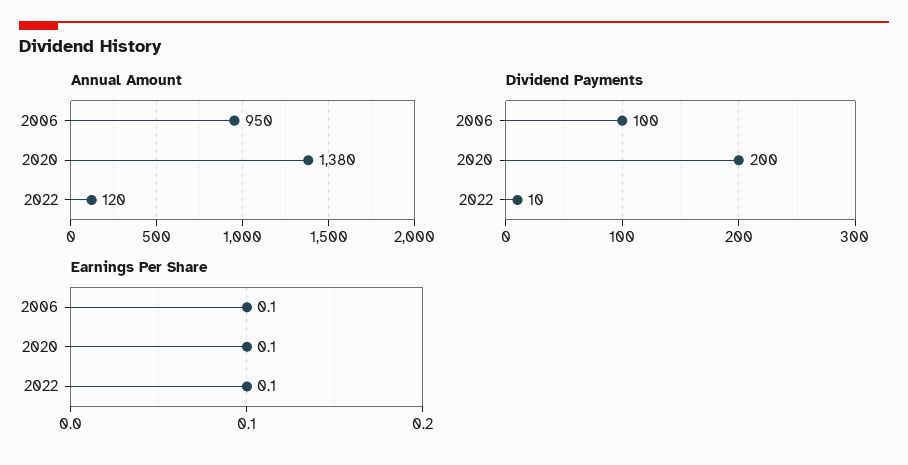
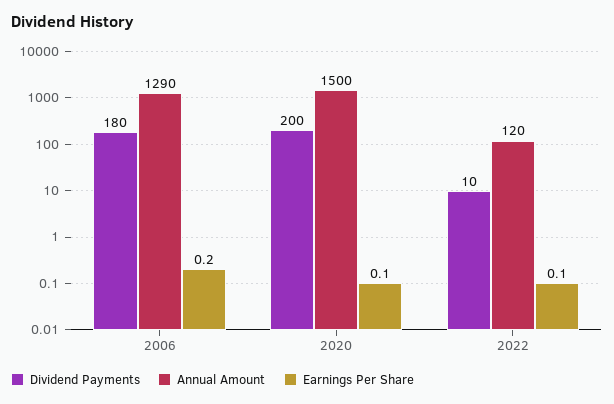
  {
    "Annual Amount": {
-     "2006": 950,
+     "2006": 1290,
-     "2020": 1380,
+     "2020": 1500,
      "2022": 120
    },
    "Dividend Payments": {
-     "2006": 100,
+     "2006": 180,
      "2020": 200,
      "2022": 10
    },
    "Earnings Per Share": {
-     "2006": 0.1,
+     "2006": 0.2,
      "2020": 0.1,
      "2022": 0.1
    }
  }

